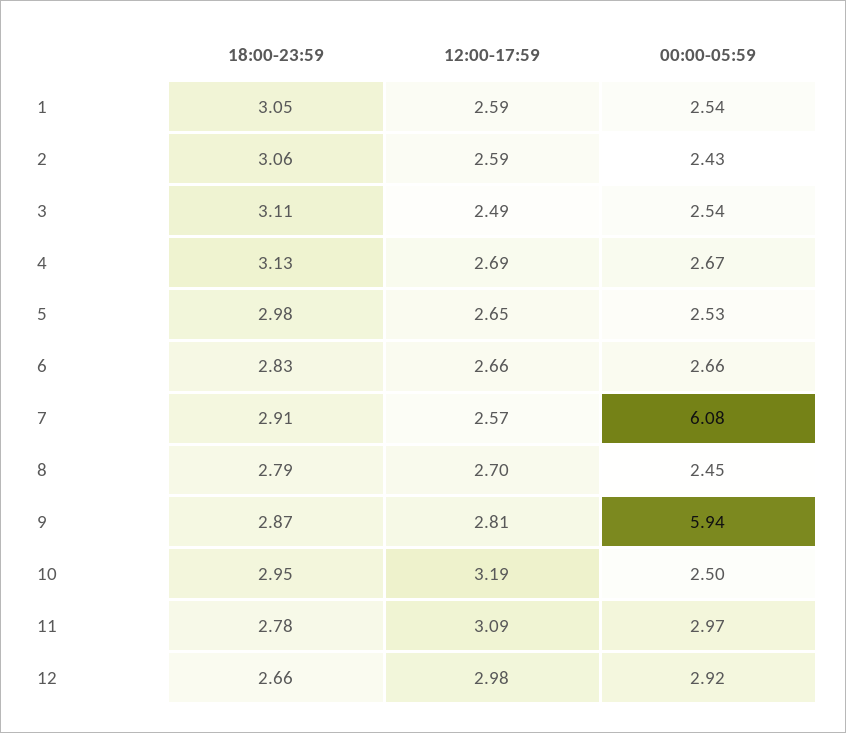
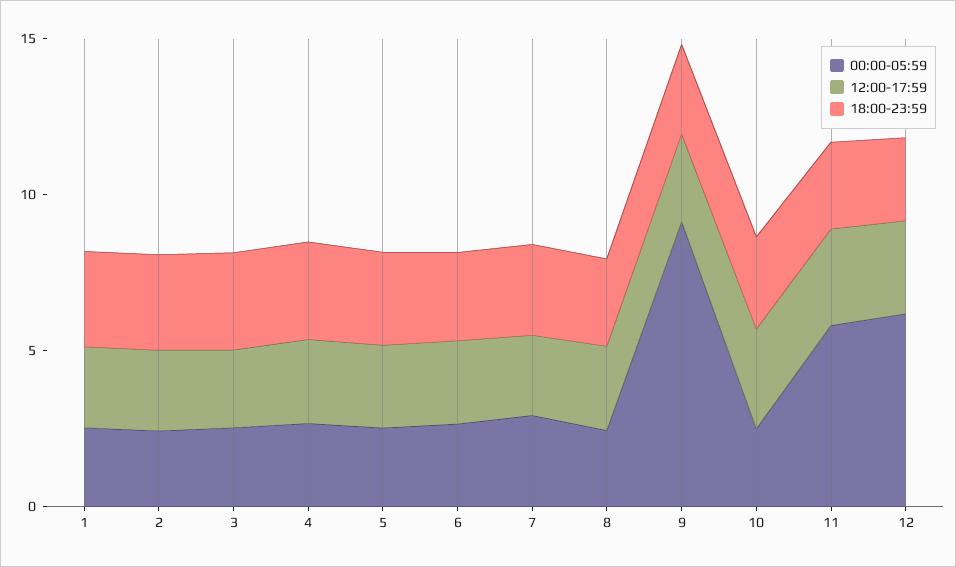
  {
    "18:00-23:59": {
      "1": 3.05,
      "2": 3.06,
      "3": 3.11,
      "4": 3.13,
      "5": 2.98,
      "6": 2.83,
      "7": 2.91,
      "8": 2.79,
      "9": 2.87,
      "10": 2.95,
      "11": 2.78,
      "12": 2.66
    },
    "12:00-17:59": {
      "1": 2.59,
      "2": 2.59,
      "3": 2.49,
      "4": 2.69,
      "5": 2.65,
      "6": 2.66,
      "7": 2.57,
      "8": 2.7,
      "9": 2.81,
      "10": 3.19,
      "11": 3.09,
      "12": 2.98
    },
    "00:00-05:59": {
      "1": 2.54,
      "2": 2.43,
      "3": 2.54,
      "4": 2.67,
      "5": 2.53,
      "6": 2.66,
-     "7": 6.08,
+     "7": 3,
      "8": 2.45,
-     "9": 5.94,
+     "9": 9,
      "10": 2.5,
-     "11": 2.97,
+     "11": 6,
-     "12": 2.92
+     "12": 6
    }
  }

